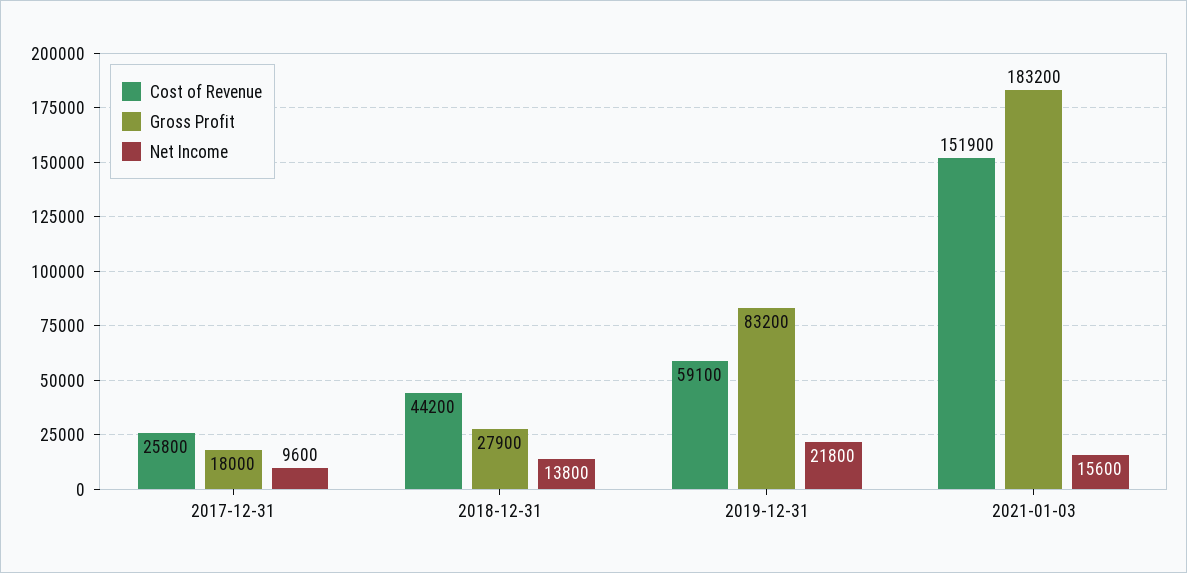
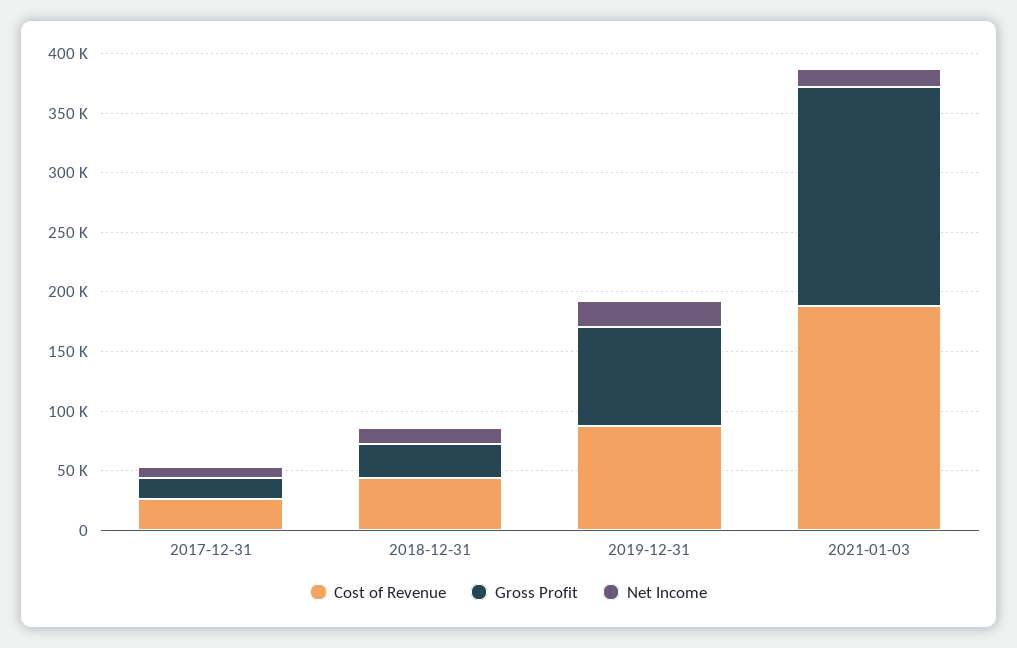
  {
    "Cost of Revenue": {
      "2017-12-31": 25800,
      "2018-12-31": 44200,
-     "2019-12-31": 59100,
+     "2019-12-31": 90000,
-     "2021-01-03": 151900
+     "2021-01-03": 190000
    },
    "Gross Profit": {
      "2017-12-31": 18000,
      "2018-12-31": 27900,
      "2019-12-31": 83200,
      "2021-01-03": 183200
    },
    "Net Income": {
      "2017-12-31": 9600,
      "2018-12-31": 13800,
      "2019-12-31": 21800,
      "2021-01-03": 15600
    }
  }

